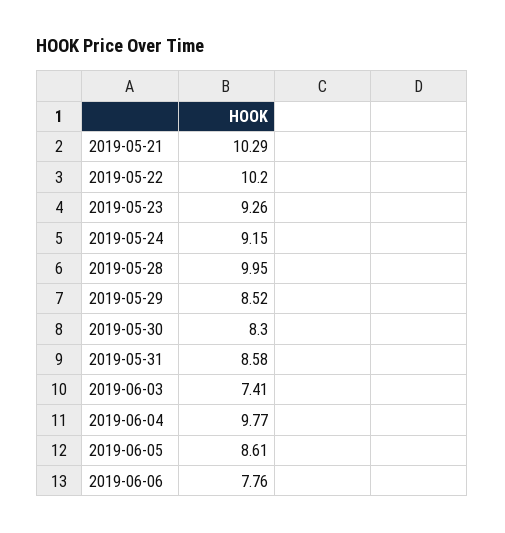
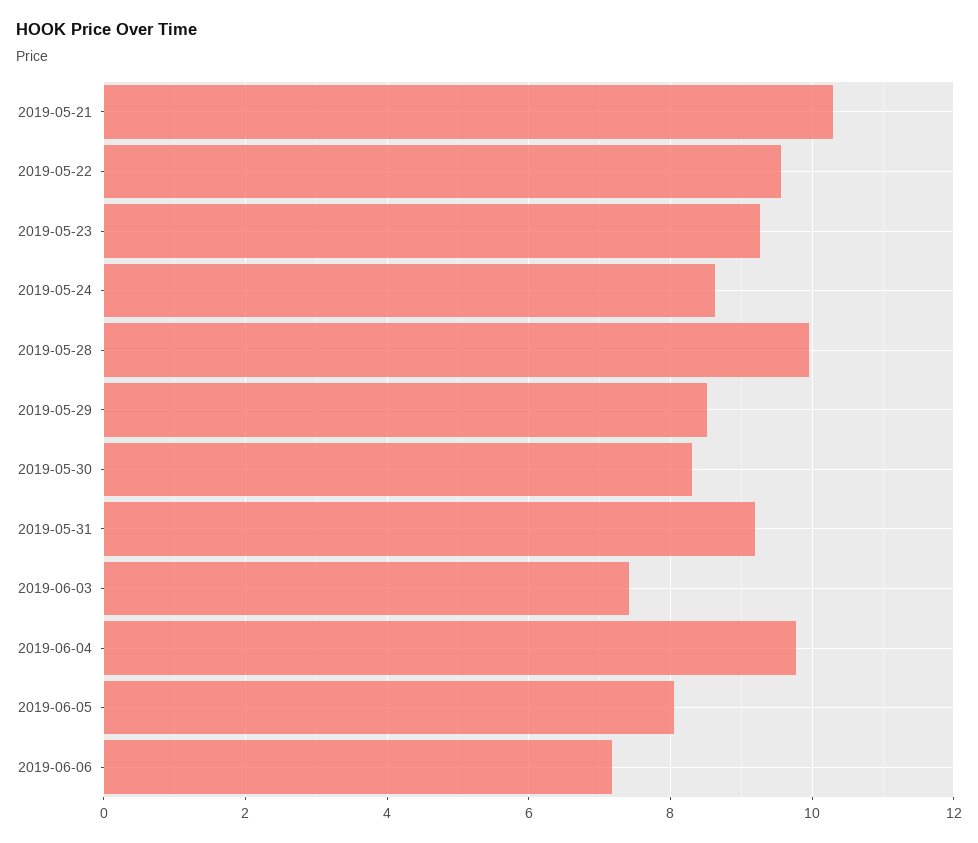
  {
    "2019-05-21": 10.29,
-   "2019-05-22": 10.2,
+   "2019-05-22": 9.6,
    "2019-05-23": 9.26,
-   "2019-05-24": 9.15,
+   "2019-05-24": 8.6,
    "2019-05-28": 9.95,
    "2019-05-29": 8.52,
    "2019-05-30": 8.3,
-   "2019-05-31": 8.58,
+   "2019-05-31": 9.2,
    "2019-06-03": 7.41,
    "2019-06-04": 9.77,
-   "2019-06-05": 8.61,
+   "2019-06-05": 8,
-   "2019-06-06": 7.76
+   "2019-06-06": 7.2
  }

